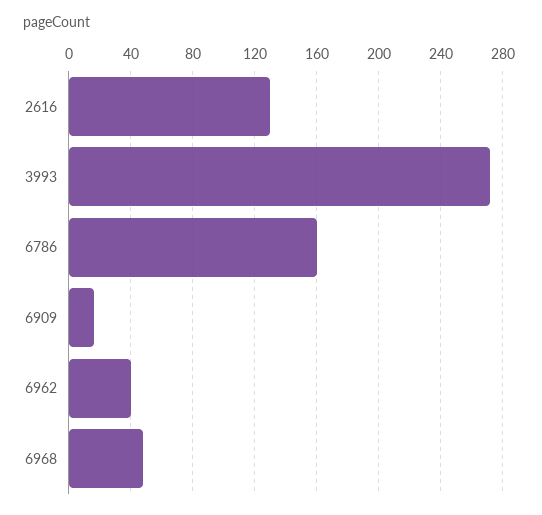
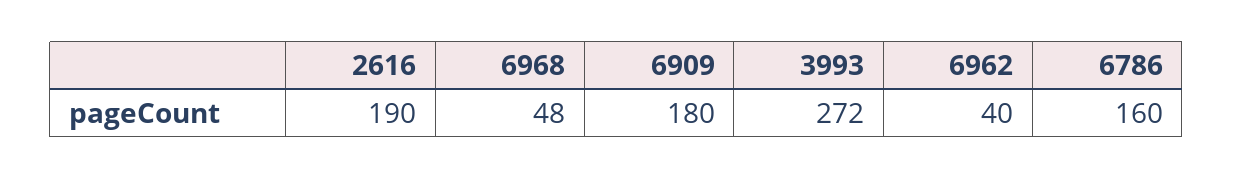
  {
-   "2616": 130,
+   "2616": 190,
    "3993": 272,
    "6786": 160,
-   "6909": 15,
+   "6909": 180,
    "6962": 40,
    "6968": 48
  }

